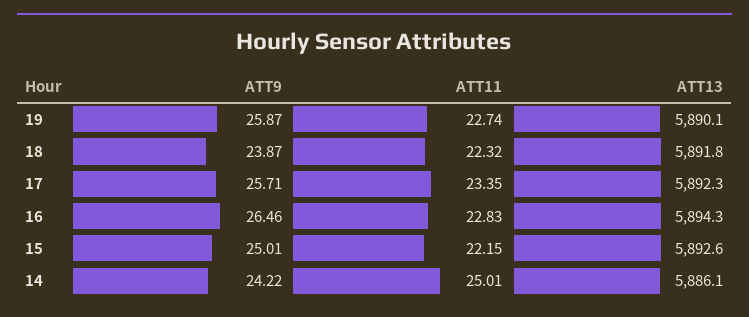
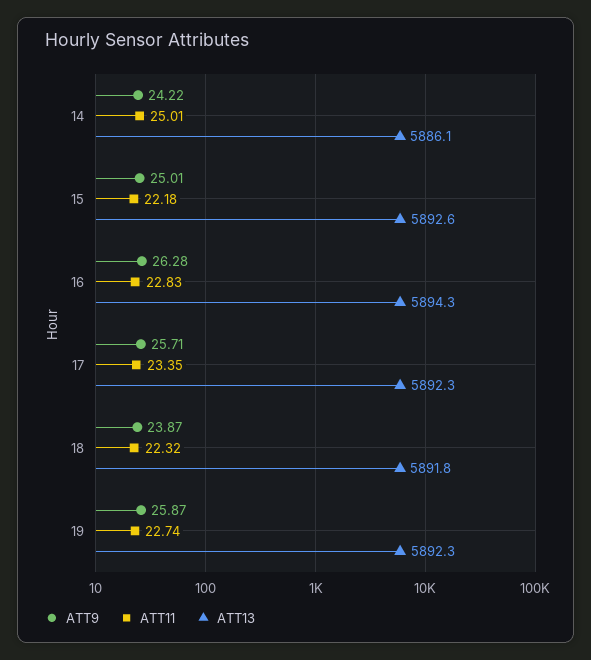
  {
    "ATT9": {
      "19": 25.87,
      "18": 23.87,
      "17": 25.71,
-     "16": 26.46,
+     "16": 26.28,
      "15": 25.01,
      "14": 24.22
    },
    "ATT11": {
      "19": 22.74,
      "18": 22.32,
      "17": 23.35,
      "16": 22.83,
-     "15": 22.15,
+     "15": 22.18,
      "14": 25.01
    },
    "ATT13": {
-     "19": 5890.1,
+     "19": 5892.3,
      "18": 5891.8,
      "17": 5892.3,
      "16": 5894.3,
      "15": 5892.6,
      "14": 5886.1
    }
  }

